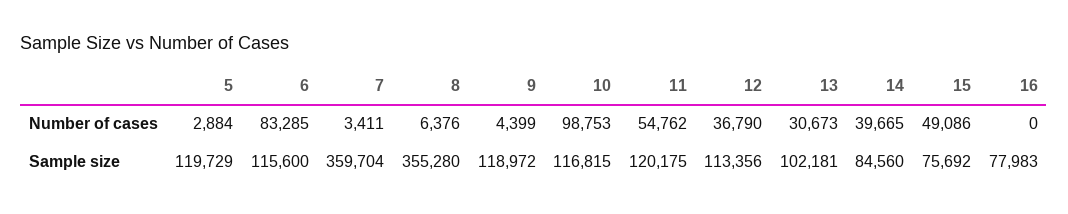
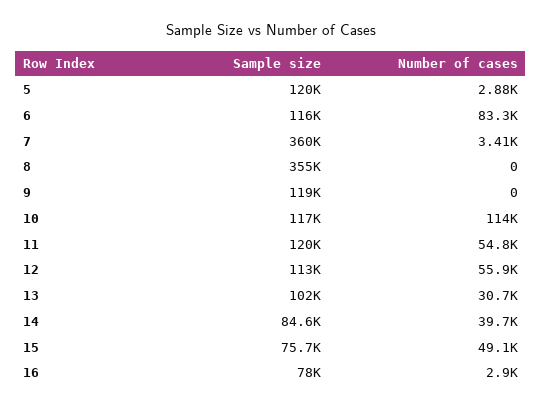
  {
    "5": {
      "Number of cases": 2884,
      "Sample size": 119729
    },
    "6": {
      "Number of cases": 83285,
      "Sample size": 115600
    },
    "7": {
      "Number of cases": 3411,
      "Sample size": 359704
    },
    "8": {
-     "Number of cases": 6376,
+     "Number of cases": 0,
      "Sample size": 355280
    },
    "9": {
-     "Number of cases": 4399,
+     "Number of cases": 0,
      "Sample size": 118972
    },
    "10": {
-     "Number of cases": 98753,
+     "Number of cases": 114000,
      "Sample size": 116815
    },
    "11": {
      "Number of cases": 54762,
      "Sample size": 120175
    },
    "12": {
-     "Number of cases": 36790,
+     "Number of cases": 55900,
      "Sample size": 113356
    },
    "13": {
      "Number of cases": 30673,
      "Sample size": 102181
    },
    "14": {
      "Number of cases": 39665,
      "Sample size": 84560
    },
    "15": {
      "Number of cases": 49086,
      "Sample size": 75692
    },
    "16": {
-     "Number of cases": 0,
+     "Number of cases": 2900,
      "Sample size": 77983
    }
  }

